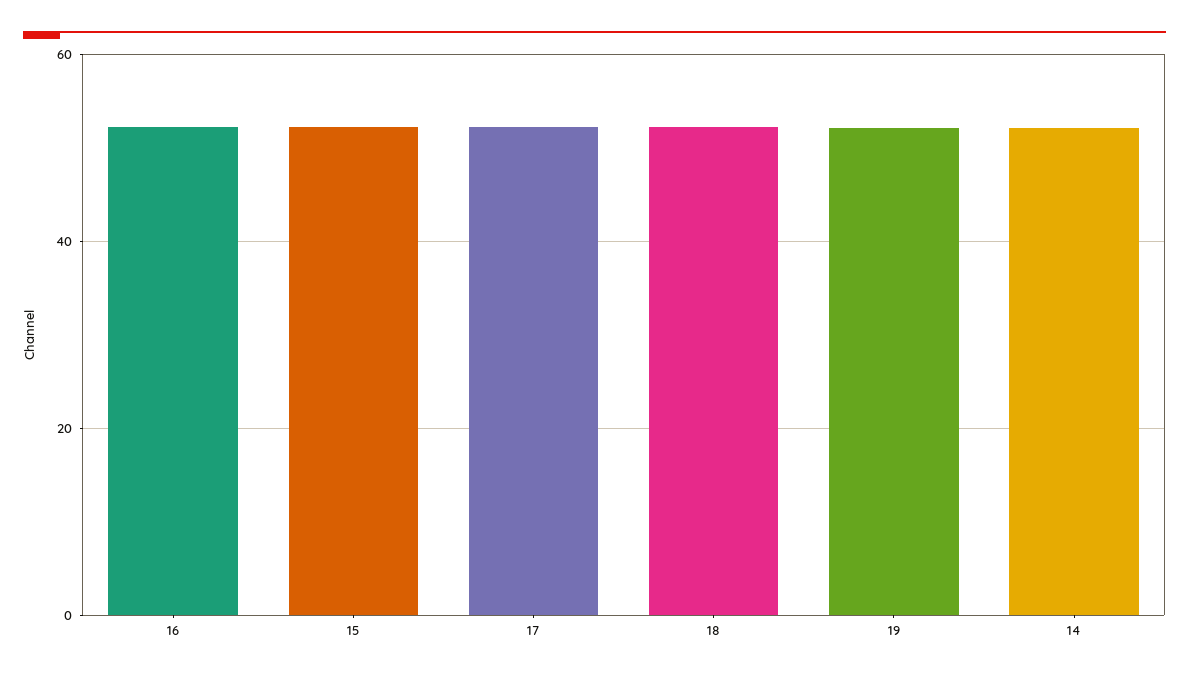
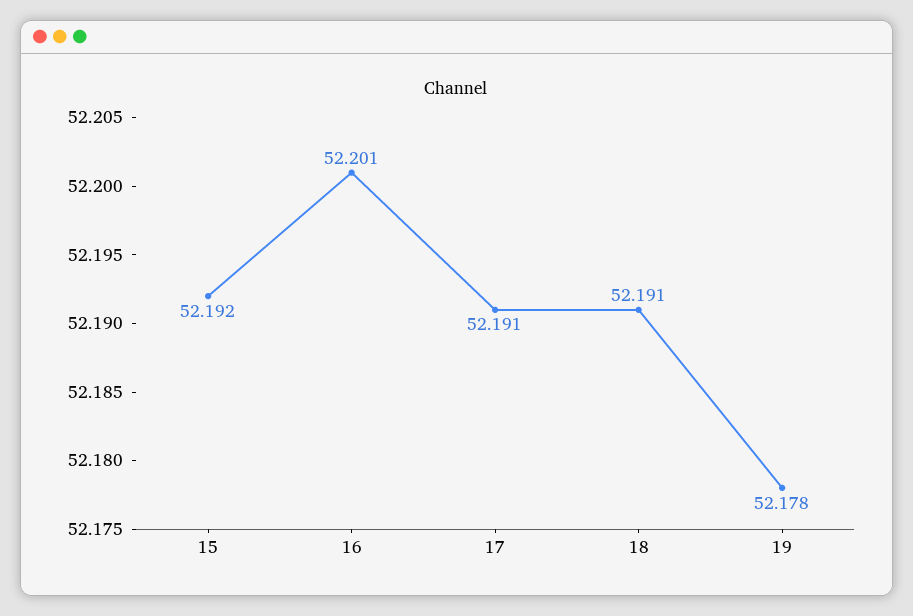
  {
    "16": 52.201,
    "15": 52.192,
    "17": 52.191,
    "18": 52.191,
-   "19": 52.178,
+   "19": 52.178
-   "14": 52
  }

